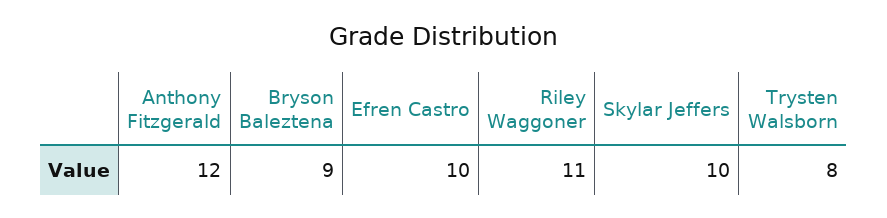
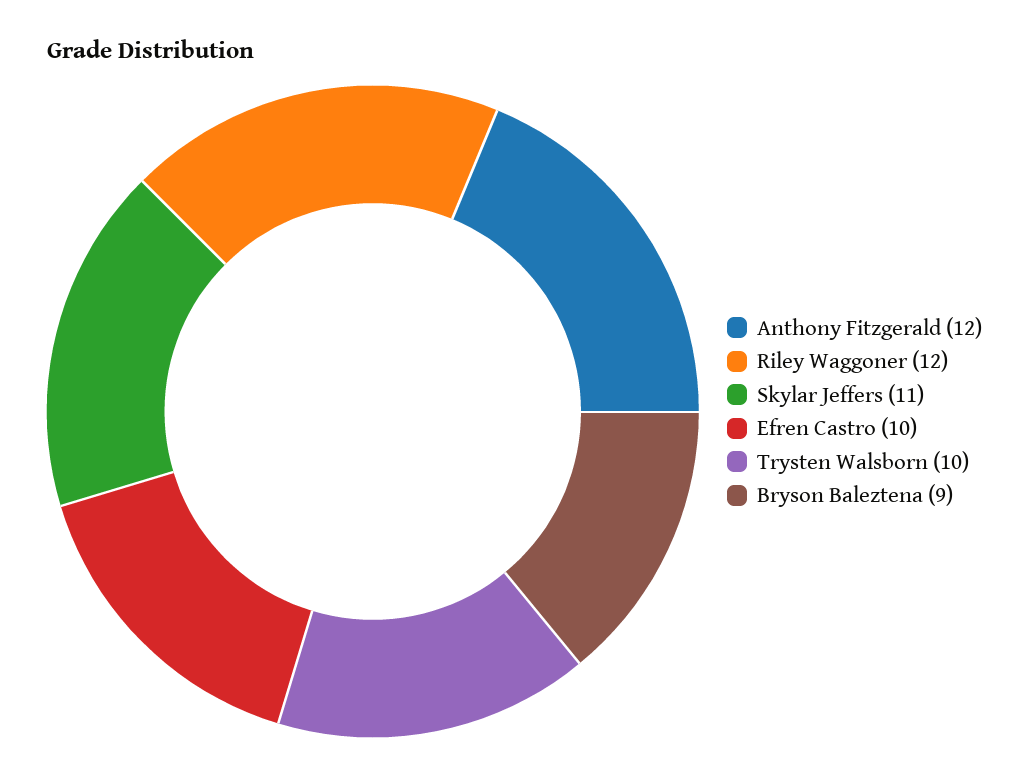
  {
    "Anthony Fitzgerald": 12,
    "Bryson Baleztena": 9,
    "Efren Castro": 10,
-   "Riley Waggoner": 11,
+   "Riley Waggoner": 12,
-   "Skylar Jeffers": 10,
+   "Skylar Jeffers": 11,
-   "Trysten Walsborn": 8
+   "Trysten Walsborn": 10
  }

